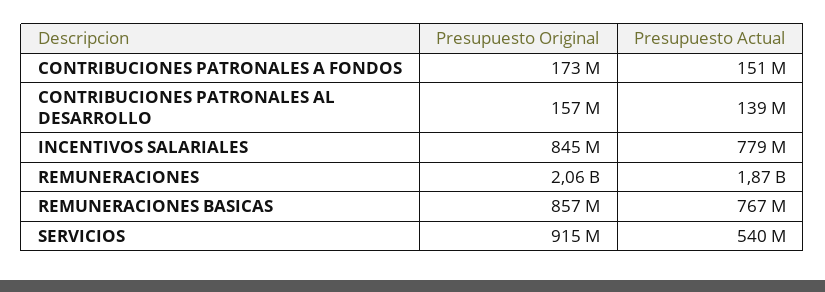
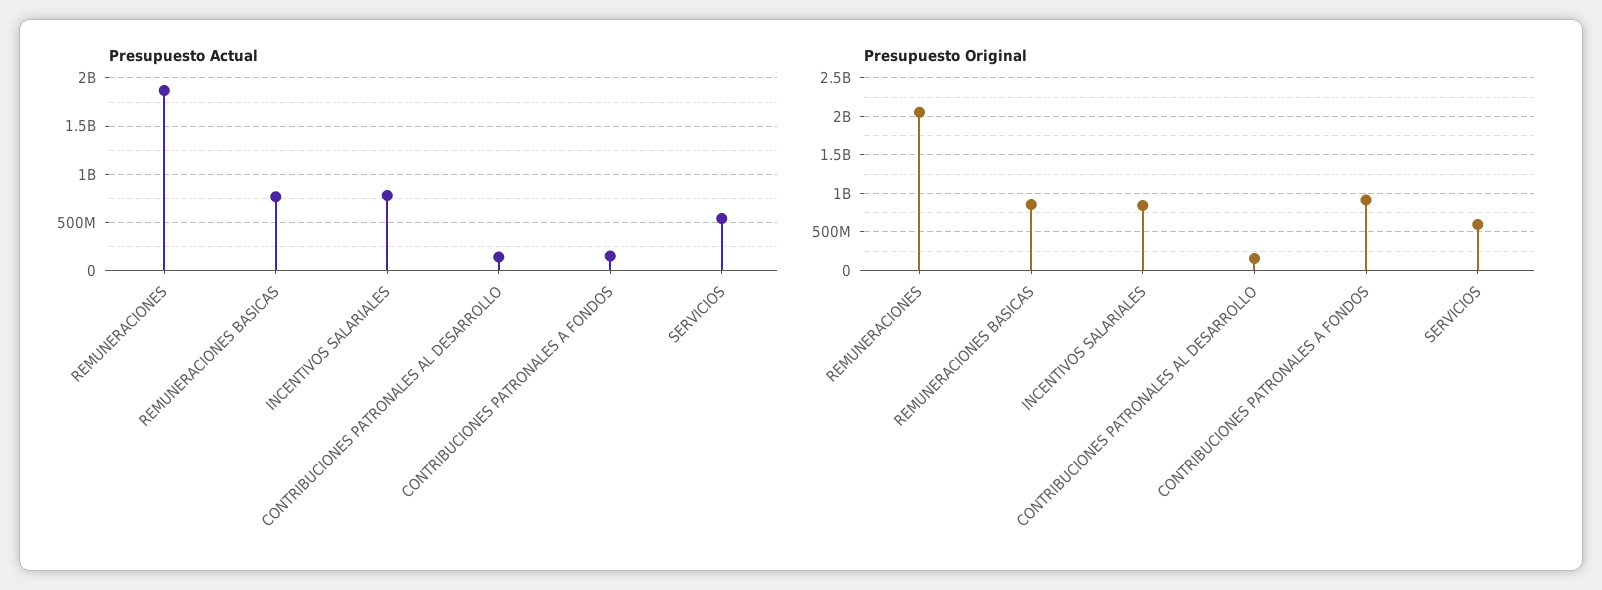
  {
    "Presupuesto Original": {
-     "CONTRIBUCIONES PATRONALES A FONDOS": 173000000,
+     "CONTRIBUCIONES PATRONALES A FONDOS": 900000000,
      "CONTRIBUCIONES PATRONALES AL DESARROLLO": 157000000,
      "INCENTIVOS SALARIALES": 845000000,
      "REMUNERACIONES": 2060000000,
      "REMUNERACIONES BASICAS": 857000000,
-     "SERVICIOS": 915000000
+     "SERVICIOS": 600000000
    },
    "Presupuesto Actual": {
      "CONTRIBUCIONES PATRONALES A FONDOS": 151000000,
      "CONTRIBUCIONES PATRONALES AL DESARROLLO": 139000000,
      "INCENTIVOS SALARIALES": 779000000,
      "REMUNERACIONES": 1870000000,
      "REMUNERACIONES BASICAS": 767000000,
      "SERVICIOS": 540000000
    }
  }

